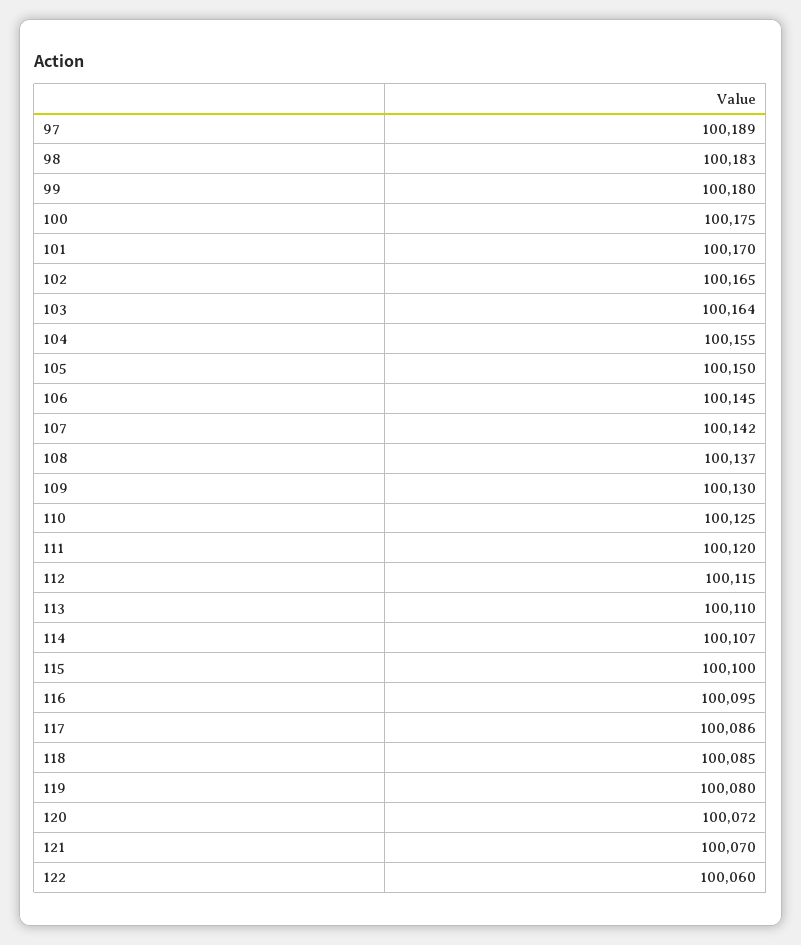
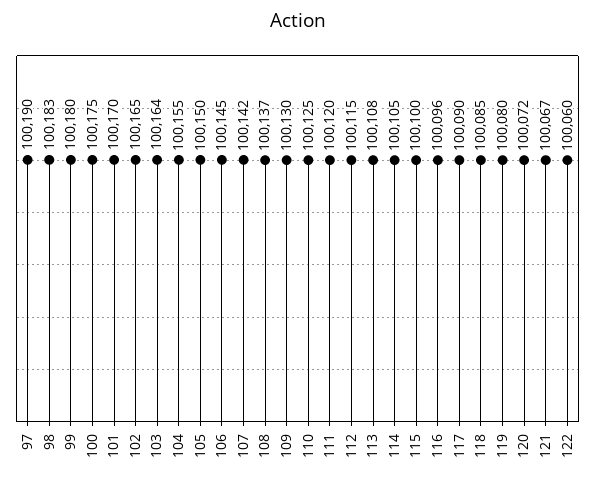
  {
-   "97": 100189,
+   "97": 100190,
    "98": 100183,
    "99": 100180,
    "100": 100175,
    "101": 100170,
    "102": 100165,
    "103": 100164,
    "104": 100155,
    "105": 100150,
    "106": 100145,
    "107": 100142,
    "108": 100137,
    "109": 100130,
    "110": 100125,
    "111": 100120,
    "112": 100115,
-   "113": 100110,
+   "113": 100108,
-   "114": 100107,
+   "114": 100105,
    "115": 100100,
-   "116": 100095,
+   "116": 100096,
-   "117": 100086,
+   "117": 100090,
    "118": 100085,
    "119": 100080,
    "120": 100072,
-   "121": 100070,
+   "121": 100067,
    "122": 100060
  }

